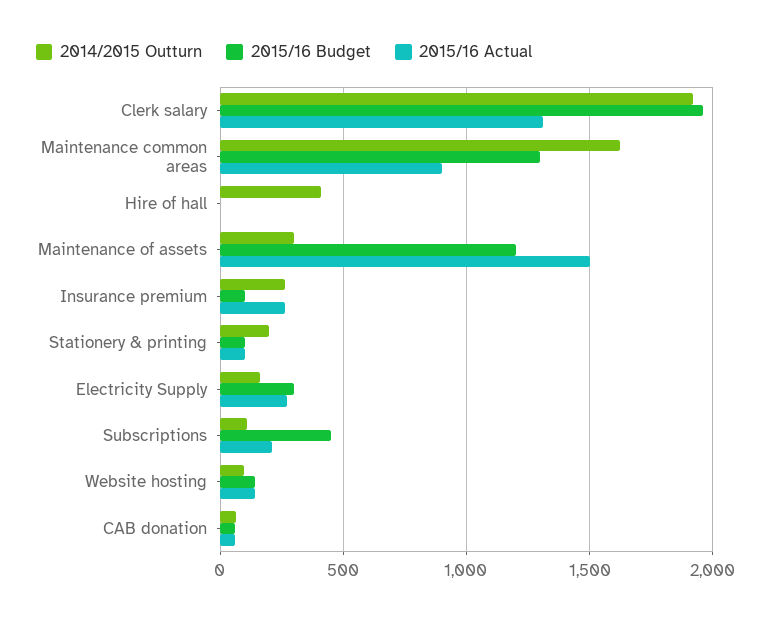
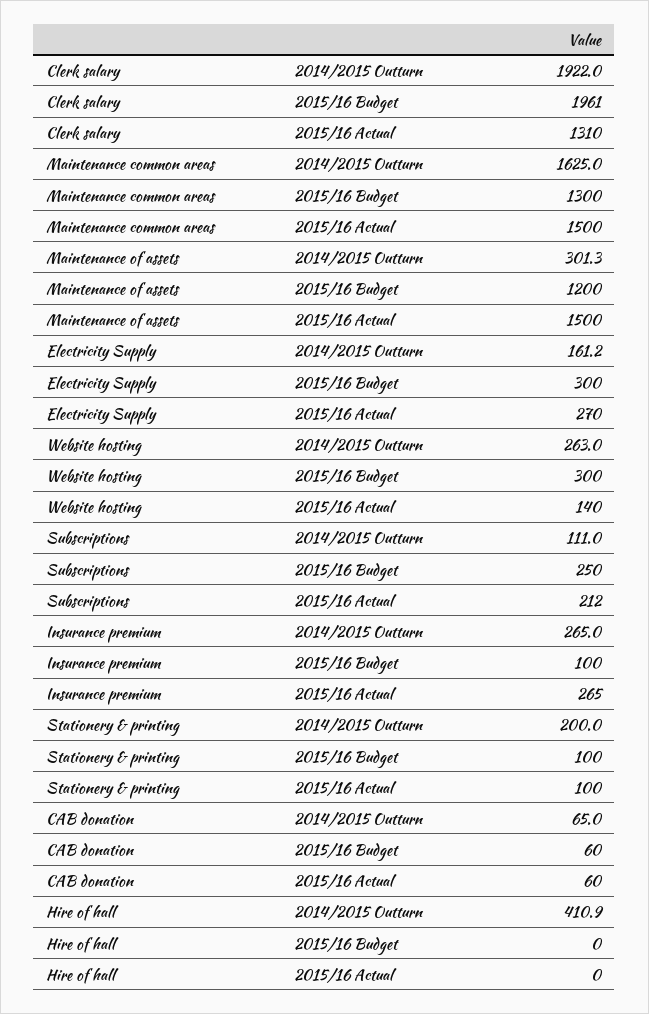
  {
    "2014/2015 Outturn": {
      "Clerk salary": 1922,
      "Maintenance common areas": 1625,
      "Hire of hall": 410.9,
      "Maintenance of assets": 301.3,
      "Insurance premium": 265,
      "Stationery & printing": 200,
      "Electricity Supply": 161.2,
      "Subscriptions": 111,
-     "Website hosting": 100,
+     "Website hosting": 263,
      "CAB donation": 65
    },
    "2015/16 Budget": {
      "Clerk salary": 1961,
      "Maintenance common areas": 1300,
      "Hire of hall": 0,
      "Maintenance of assets": 1200,
      "Insurance premium": 100,
      "Stationery & printing": 100,
      "Electricity Supply": 300,
-     "Subscriptions": 450,
+     "Subscriptions": 250,
-     "Website hosting": 150,
+     "Website hosting": 300,
      "CAB donation": 60
    },
    "2015/16 Actual": {
      "Clerk salary": 1310,
-     "Maintenance common areas": 900,
+     "Maintenance common areas": 1500,
      "Hire of hall": 0,
      "Maintenance of assets": 1500,
      "Insurance premium": 265,
      "Stationery & printing": 100,
      "Electricity Supply": 270,
      "Subscriptions": 212,
      "Website hosting": 140,
      "CAB donation": 60
    }
  }

